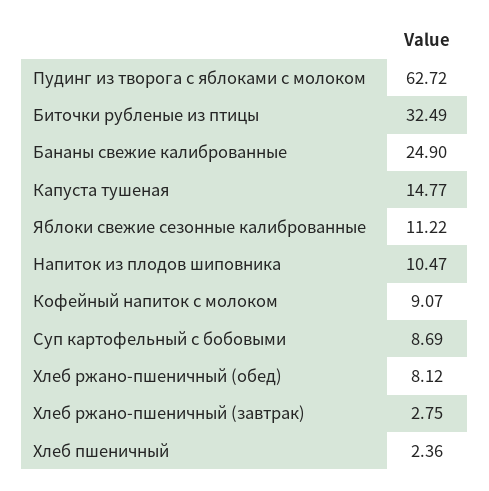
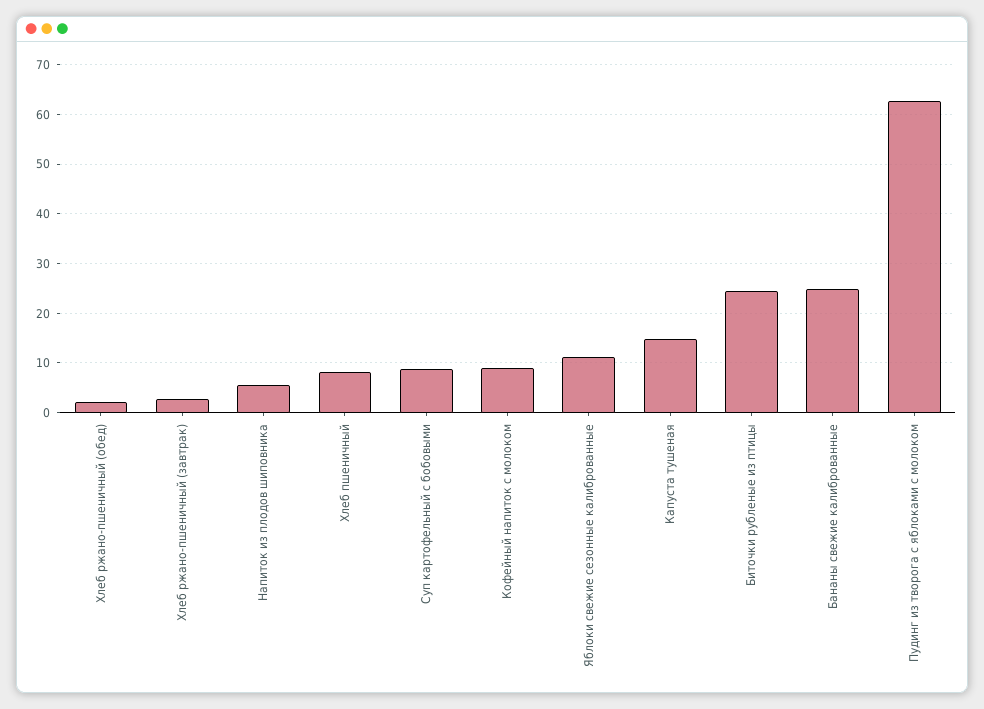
  {
    "Пудинг из творога с яблоками с молоком": 62.72,
-   "Биточки рубленые из птицы": 32.49,
+   "Биточки рубленые из птицы": 24,
    "Бананы свежие калиброванные": 24.9,
    "Капуста тушеная": 14.77,
    "Яблоки свежие сезонные калиброванные": 11.22,
-   "Напиток из плодов шиповника": 10.47,
+   "Напиток из плодов шиповника": 6,
    "Кофейный напиток с молоком": 9.07,
    "Суп картофельный с бобовыми": 8.69,
-   "Хлеб ржано-пшеничный (обед)": 8.12,
+   "Хлеб ржано-пшеничный (обед)": 2,
    "Хлеб ржано-пшеничный (завтрак)": 2.75,
-   "Хлеб пшеничный": 2.36
+   "Хлеб пшеничный": 8
  }

